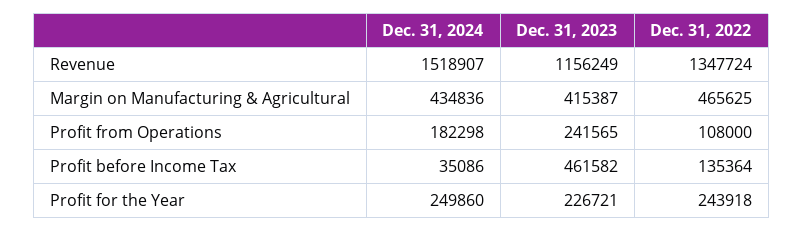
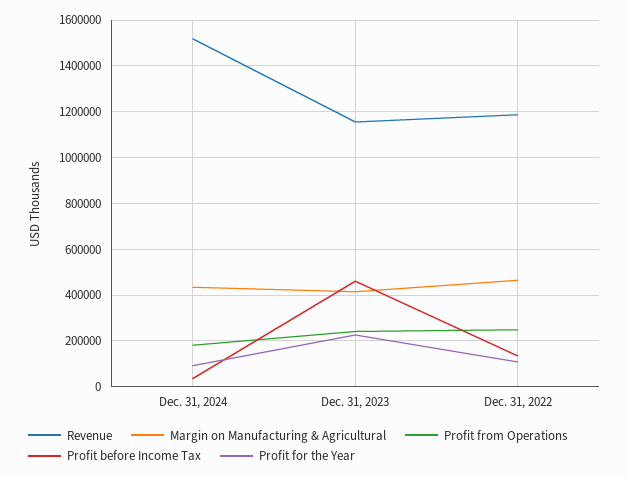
  {
    "Revenue": {
      "Dec. 31, 2024": 1518907,
      "Dec. 31, 2023": 1156249,
-     "Dec. 31, 2022": 1347724
+     "Dec. 31, 2022": 1200000
    },
    "Margin on Manufacturing & Agricultural": {
      "Dec. 31, 2024": 434836,
      "Dec. 31, 2023": 415387,
      "Dec. 31, 2022": 465625
    },
    "Profit from Operations": {
      "Dec. 31, 2024": 182298,
      "Dec. 31, 2023": 241565,
-     "Dec. 31, 2022": 108000
+     "Dec. 31, 2022": 250000
    },
    "Profit before Income Tax": {
      "Dec. 31, 2024": 35086,
      "Dec. 31, 2023": 461582,
      "Dec. 31, 2022": 135364
    },
    "Profit for the Year": {
-     "Dec. 31, 2024": 249860,
+     "Dec. 31, 2024": 100000,
      "Dec. 31, 2023": 226721,
-     "Dec. 31, 2022": 243918
+     "Dec. 31, 2022": 100000
    }
  }

